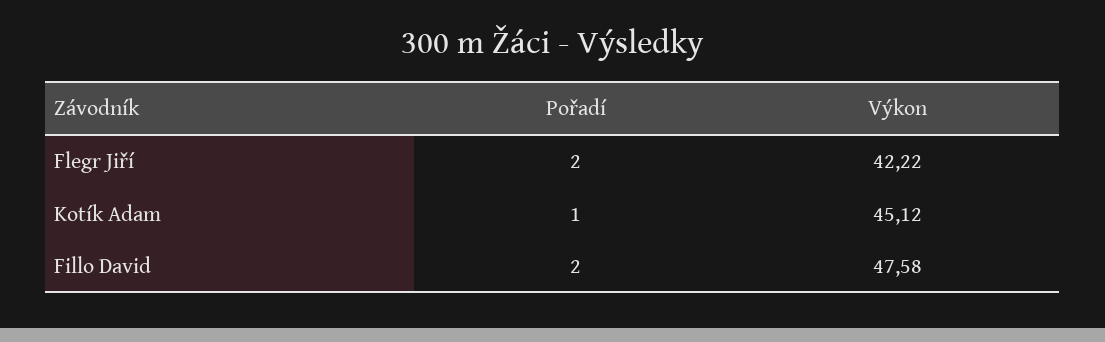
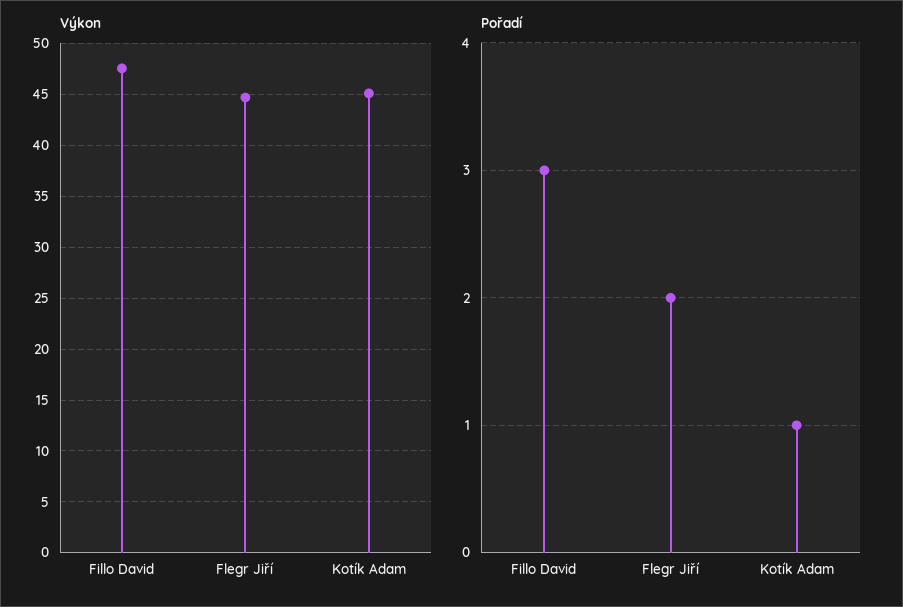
  {
    "Pořadí": {
      "Flegr Jiří": 2,
      "Kotík Adam": 1,
-     "Fillo David": 2
+     "Fillo David": 3
    },
    "Výkon": {
-     "Flegr Jiří": 42.22,
+     "Flegr Jiří": 45,
      "Kotík Adam": 45.12,
      "Fillo David": 47.58
    }
  }

